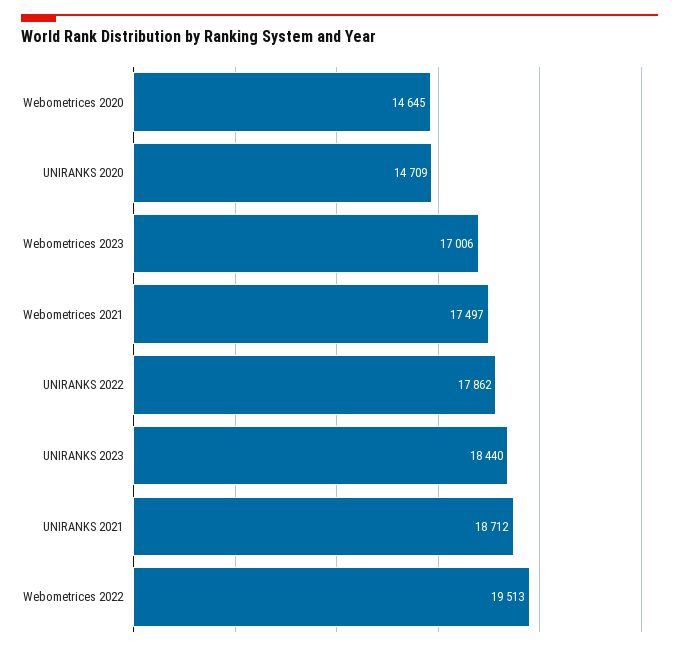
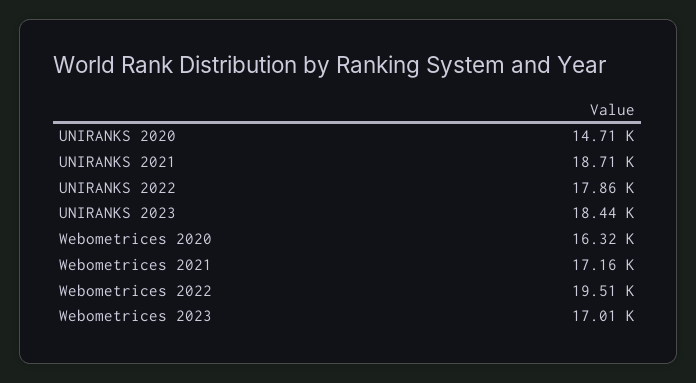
  {
-   "Webometrices 2020": 14645,
+   "Webometrices 2020": 16320,
    "UNIRANKS 2020": 14709,
    "Webometrices 2023": 17006,
-   "Webometrices 2021": 17497,
+   "Webometrices 2021": 17160,
    "UNIRANKS 2022": 17862,
    "UNIRANKS 2023": 18440,
    "UNIRANKS 2021": 18712,
    "Webometrices 2022": 19513
  }

